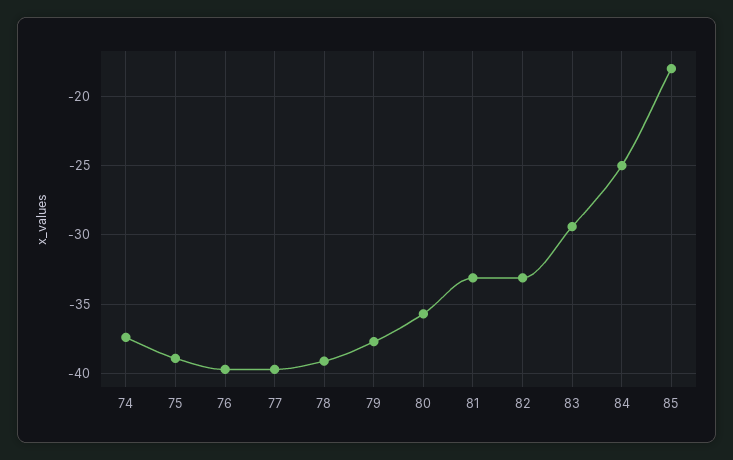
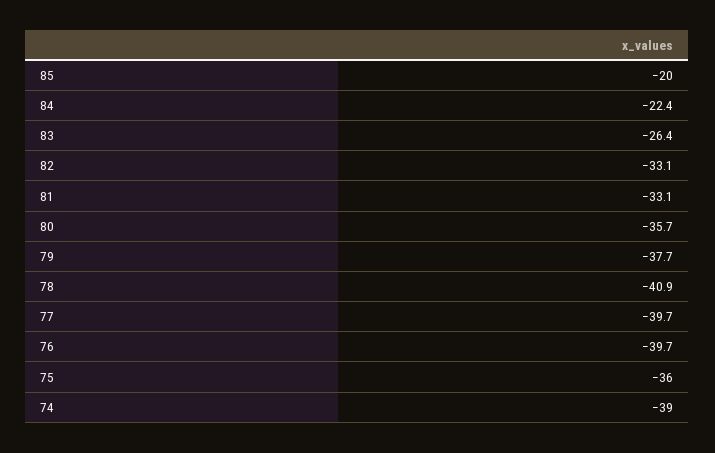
  {
-   "74": -37.5,
+   "74": -39,
-   "75": -39,
+   "75": -36,
    "76": -39.7,
    "77": -39.7,
-   "78": -39,
+   "78": -40.9,
    "79": -37.7,
    "80": -35.7,
    "81": -33.1,
    "82": -33.1,
-   "83": -29.5,
+   "83": -26.4,
-   "84": -25,
+   "84": -22.4,
-   "85": -18
+   "85": -20
  }

